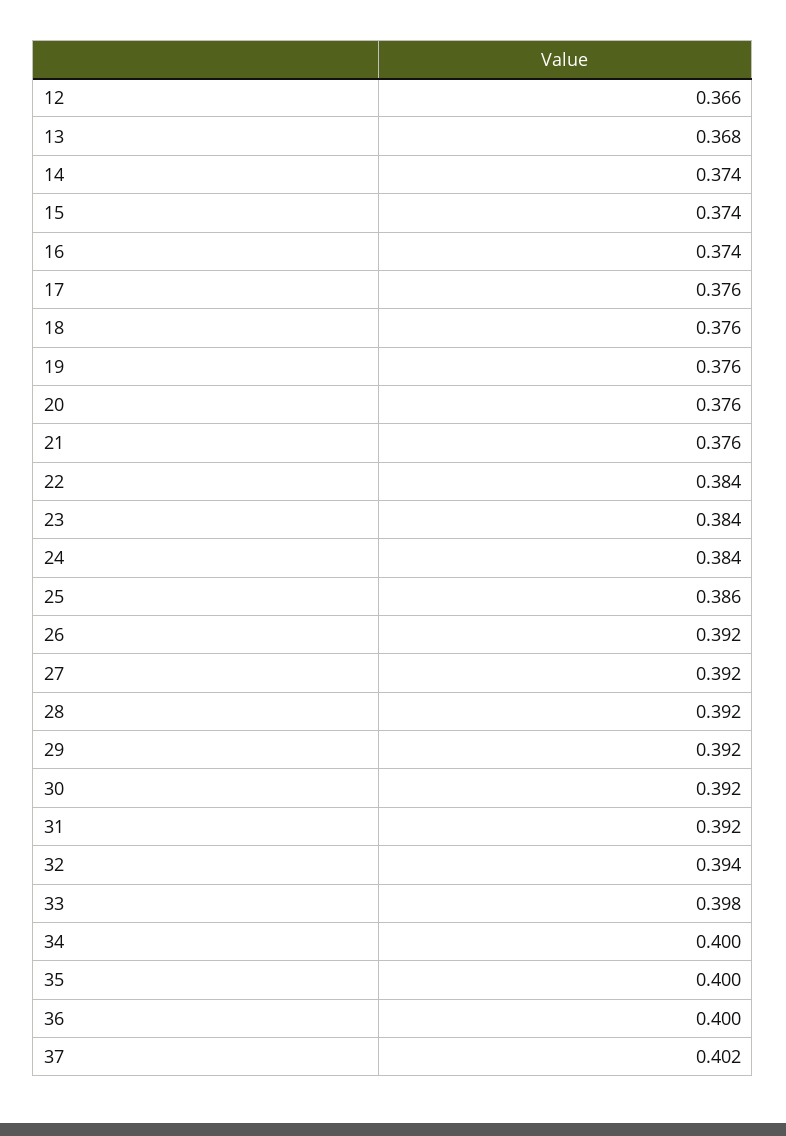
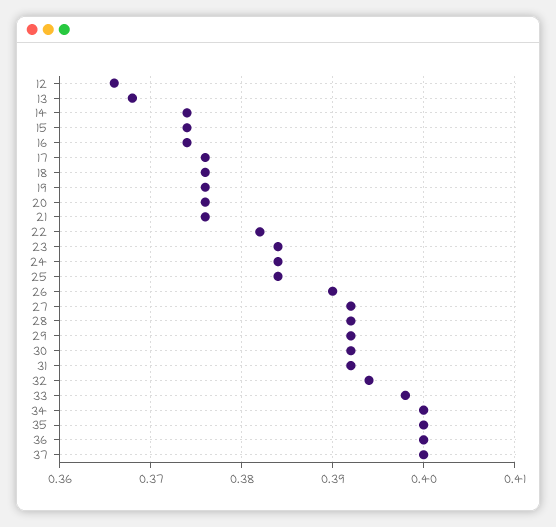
  {
    "12": 0.366,
    "13": 0.368,
    "14": 0.374,
    "15": 0.374,
    "16": 0.374,
    "17": 0.376,
    "18": 0.376,
    "19": 0.376,
    "20": 0.376,
    "21": 0.376,
-   "22": 0.384,
+   "22": 0.382,
    "23": 0.384,
    "24": 0.384,
-   "25": 0.386,
+   "25": 0.384,
-   "26": 0.392,
+   "26": 0.39,
    "27": 0.392,
    "28": 0.392,
    "29": 0.392,
    "30": 0.392,
    "31": 0.392,
    "32": 0.394,
    "33": 0.398,
    "34": 0.4,
    "35": 0.4,
    "36": 0.4,
-   "37": 0.402
+   "37": 0.4
  }

